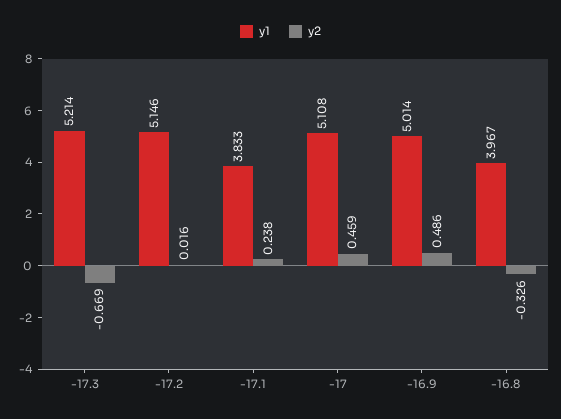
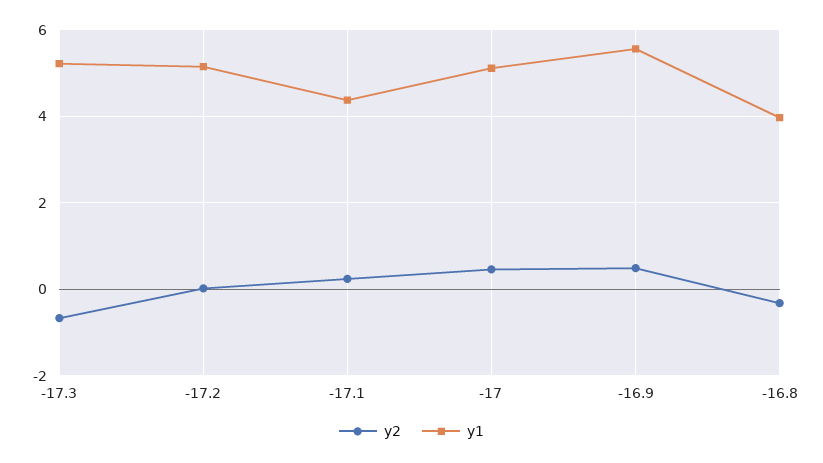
  {
    "y1": {
      "-17.3": 5.214,
      "-17.2": 5.146,
-     "-17.1": 3.833,
+     "-17.1": 4.4,
      "-17": 5.108,
-     "-16.9": 5.014,
+     "-16.9": 5.6,
      "-16.8": 3.967
    },
    "y2": {
      "-17.3": -0.669,
      "-17.2": 0.016,
      "-17.1": 0.238,
      "-17": 0.459,
      "-16.9": 0.486,
      "-16.8": -0.326
    }
  }

